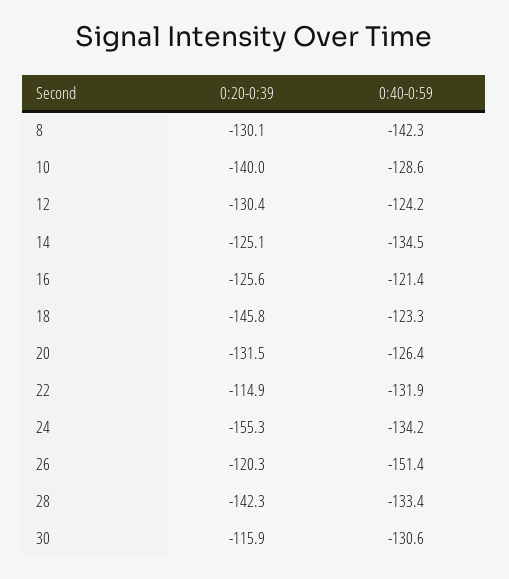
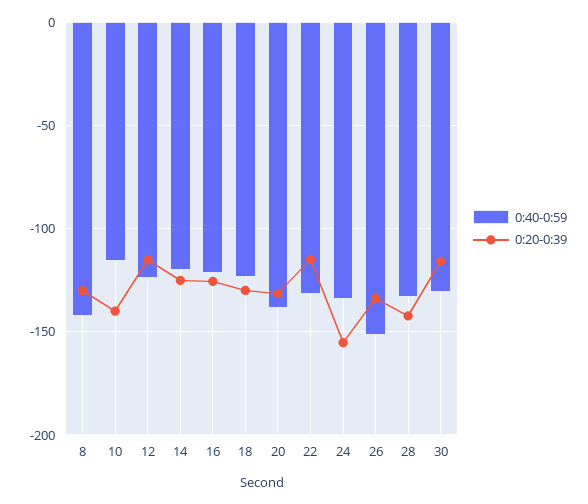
  {
    "0:20-0:39": {
      "8": -130.1,
      "10": -140,
-     "12": -130.4,
+     "12": -115,
      "14": -125.1,
      "16": -125.6,
-     "18": -145.8,
+     "18": -130,
      "20": -131.5,
      "22": -114.9,
      "24": -155.3,
-     "26": -120.3,
+     "26": -135,
      "28": -142.3,
      "30": -115.9
    },
    "0:40-0:59": {
      "8": -142.3,
-     "10": -128.6,
+     "10": -115,
      "12": -124.2,
-     "14": -134.5,
+     "14": -120,
      "16": -121.4,
      "18": -123.3,
-     "20": -126.4,
+     "20": -140,
      "22": -131.9,
      "24": -134.2,
      "26": -151.4,
      "28": -133.4,
      "30": -130.6
    }
  }

